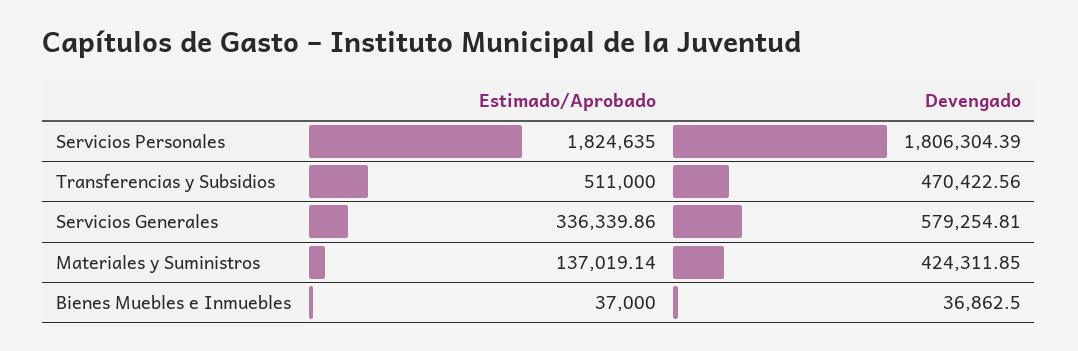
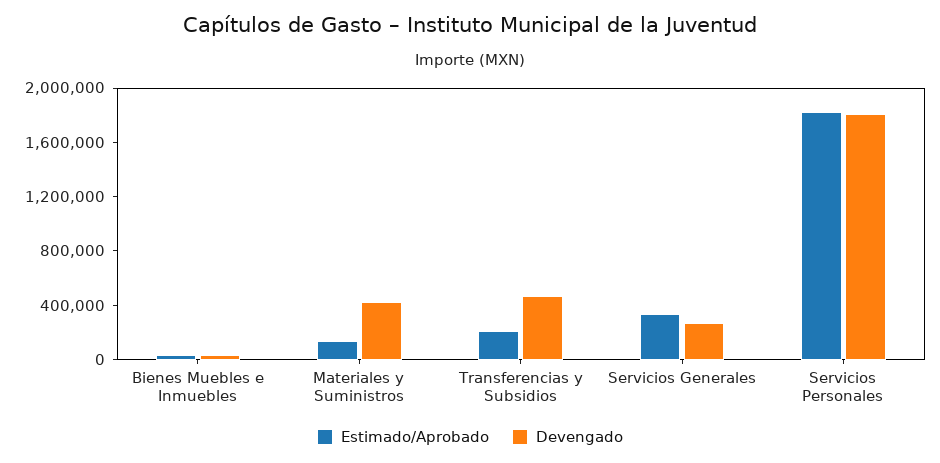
  {
    "Estimado/Aprobado": {
      "Servicios Personales": 1824635,
-     "Transferencias y Subsidios": 511000,
+     "Transferencias y Subsidios": 200000,
      "Servicios Generales": 336339.86,
      "Materiales y Suministros": 137019.14,
      "Bienes Muebles e Inmuebles": 37000
    },
    "Devengado": {
      "Servicios Personales": 1806304.39,
      "Transferencias y Subsidios": 470422.56,
-     "Servicios Generales": 579254.81,
+     "Servicios Generales": 300000,
      "Materiales y Suministros": 424311.85,
      "Bienes Muebles e Inmuebles": 36862.5
    }
  }

